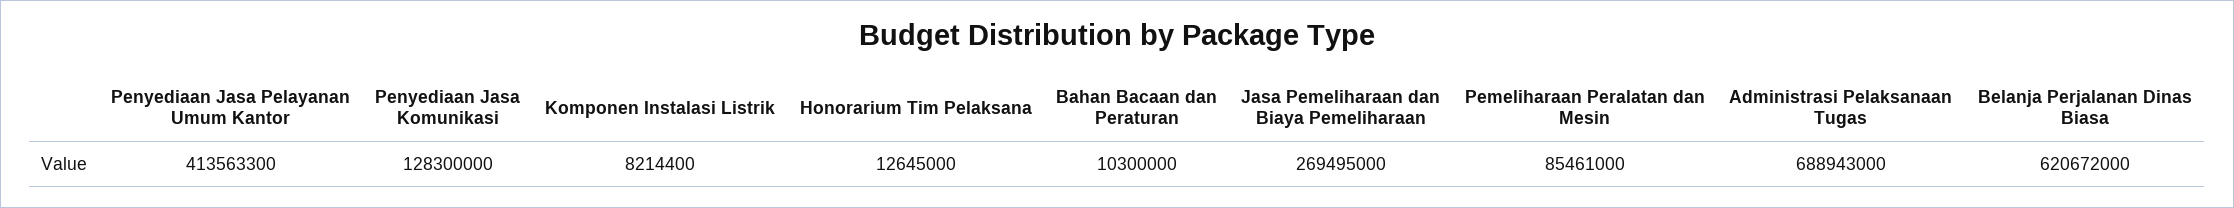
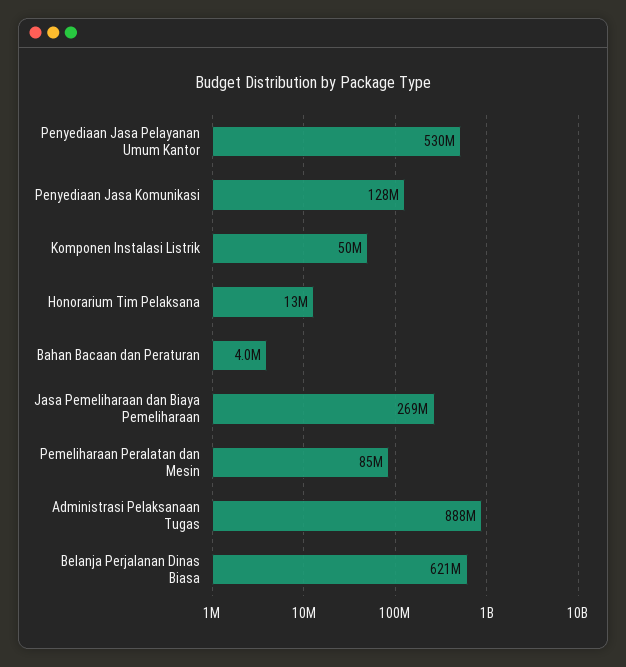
  {
-   "Penyediaan Jasa Pelayanan Umum Kantor": 413563300,
+   "Penyediaan Jasa Pelayanan Umum Kantor": 530000000,
    "Penyediaan Jasa Komunikasi": 128300000,
-   "Komponen Instalasi Listrik": 8214400,
+   "Komponen Instalasi Listrik": 50000000,
    "Honorarium Tim Pelaksana": 12645000,
-   "Bahan Bacaan dan Peraturan": 10300000,
+   "Bahan Bacaan dan Peraturan": 4000000,
    "Jasa Pemeliharaan dan Biaya Pemeliharaan": 269495000,
    "Pemeliharaan Peralatan dan Mesin": 85461000,
-   "Administrasi Pelaksanaan Tugas": 688943000,
+   "Administrasi Pelaksanaan Tugas": 888000000,
    "Belanja Perjalanan Dinas Biasa": 620672000
  }

